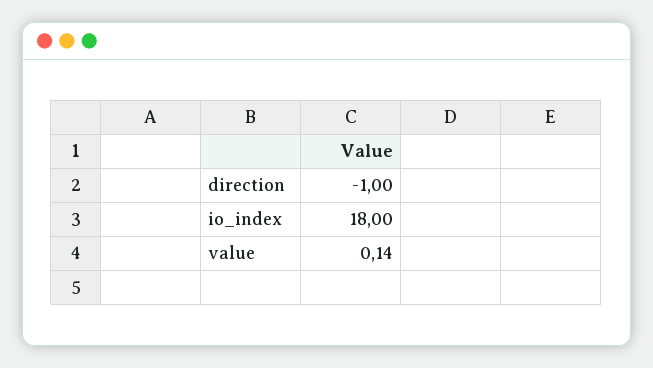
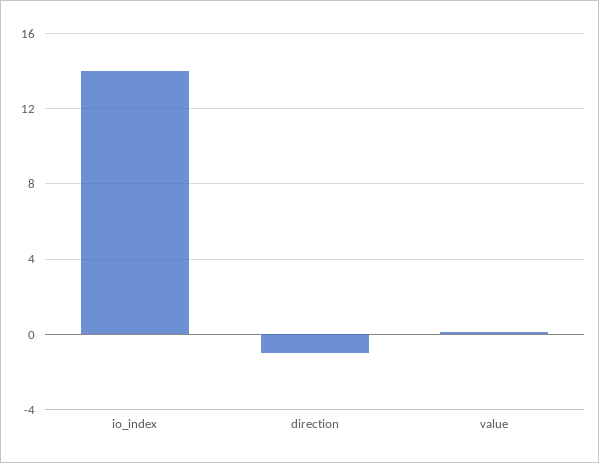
  {
    "direction": -1,
-   "io_index": 18,
+   "io_index": 14,
    "value": 0.14
  }

